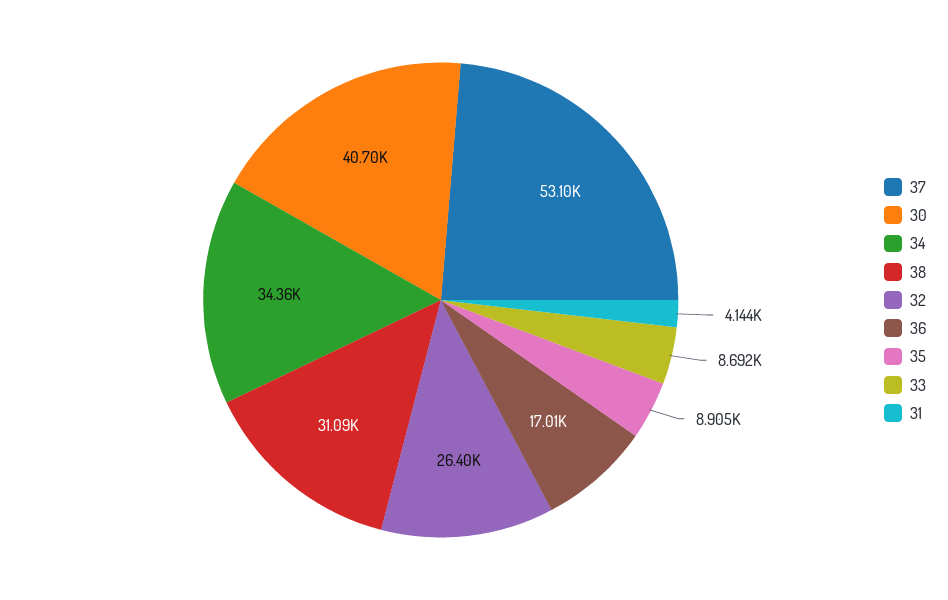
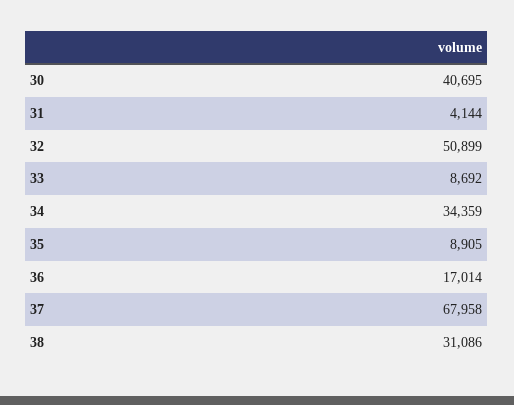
  {
-   "37": 53100,
+   "37": 67958,
    "30": 40695,
    "34": 34359,
    "38": 31086,
-   "32": 26400,
+   "32": 50899,
    "36": 17014,
    "35": 8905,
    "33": 8692,
    "31": 4144
  }

